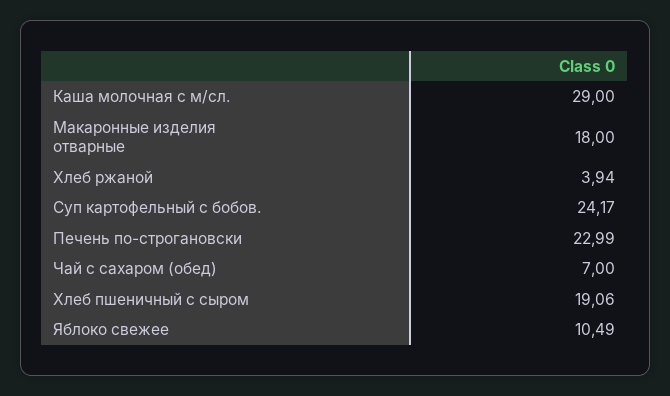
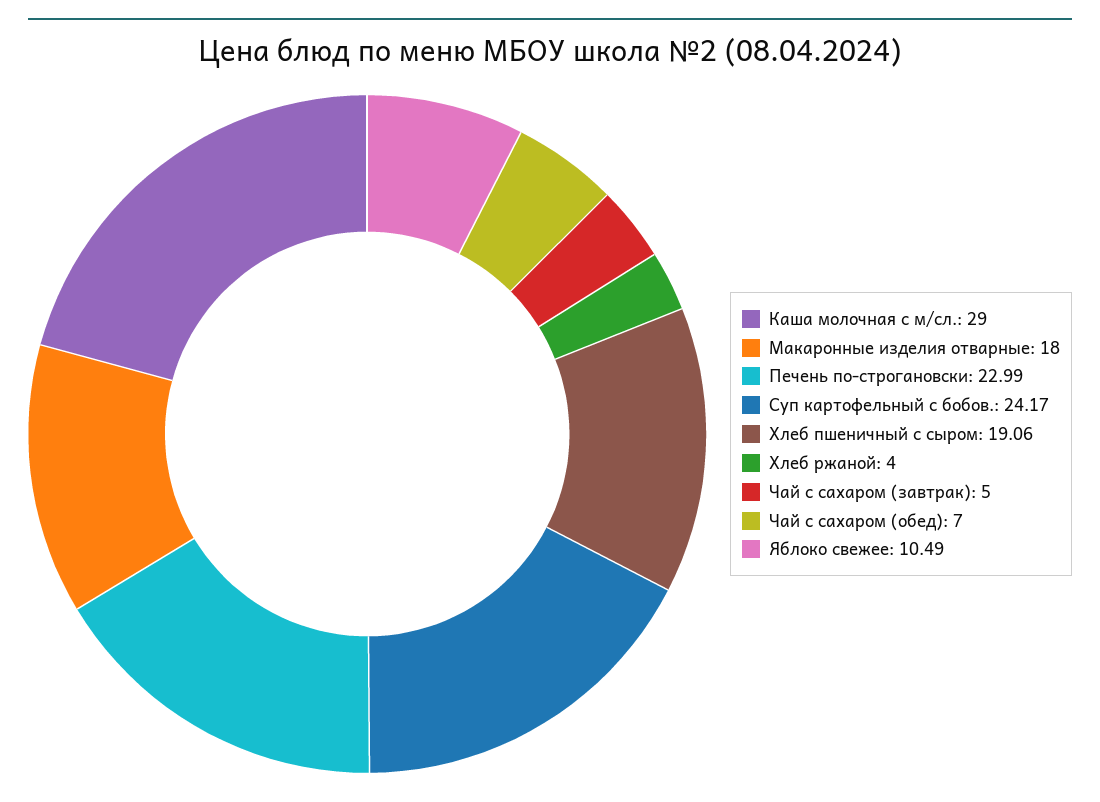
  {
    "Каша молочная с м/сл.": 29,
    "Макаронные изделия отварные": 18,
-   "Хлеб ржаной": 3.94,
+   "Хлеб ржаной": 4,
    "Суп картофельный с бобов.": 24.17,
    "Печень по-строгановски": 22.99,
    "Чай с сахаром (обед)": 7,
    "Хлеб пшеничный с сыром": 19.06,
-   "Яблоко свежее": 10.49
+   "Яблоко свежее": 10.49,
+   "Чай с сахаром (завтрак)": 5
  }

